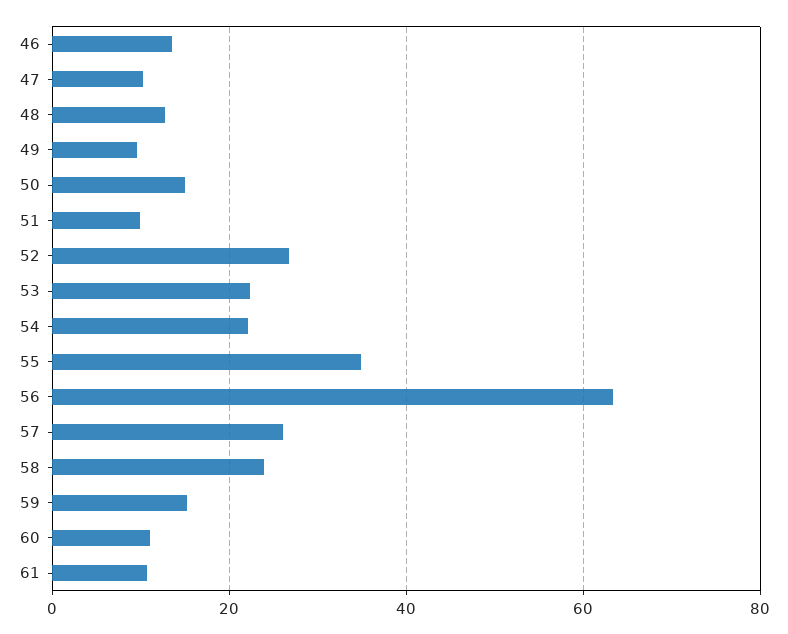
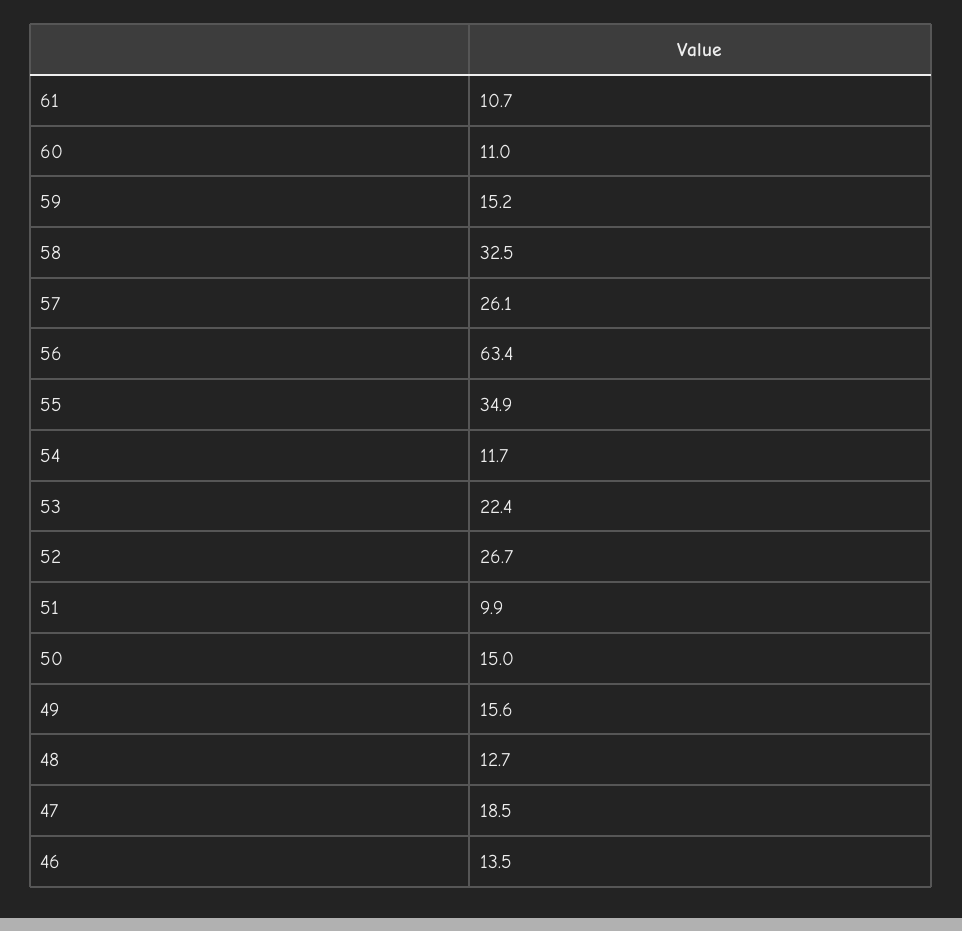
  {
    "46": 13.5,
-   "47": 10,
+   "47": 18.5,
    "48": 12.7,
-   "49": 10,
+   "49": 15.6,
    "50": 15,
    "51": 9.9,
    "52": 26.7,
    "53": 22.4,
-   "54": 22,
+   "54": 11.7,
    "55": 34.9,
    "56": 63.4,
    "57": 26.1,
-   "58": 24,
+   "58": 32.5,
    "59": 15.2,
    "60": 11,
    "61": 10.7
  }

